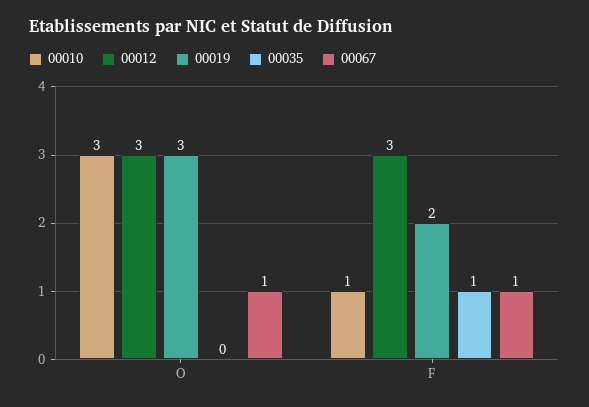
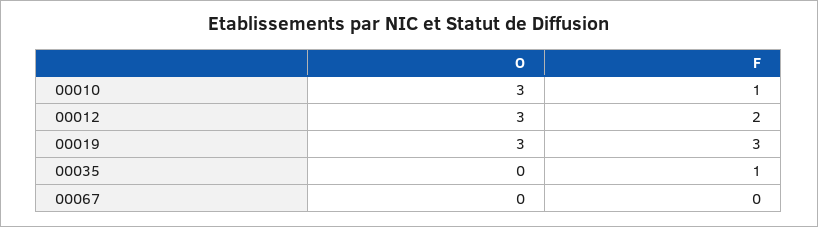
  {
    "00010": {
      "O": 3,
      "F": 1
    },
    "00012": {
      "O": 3,
-     "F": 3
+     "F": 2
    },
    "00019": {
      "O": 3,
-     "F": 2
+     "F": 3
    },
    "00035": {
      "O": 0,
      "F": 1
    },
    "00067": {
-     "O": 1,
+     "O": 0,
-     "F": 1
+     "F": 0
    }
  }

